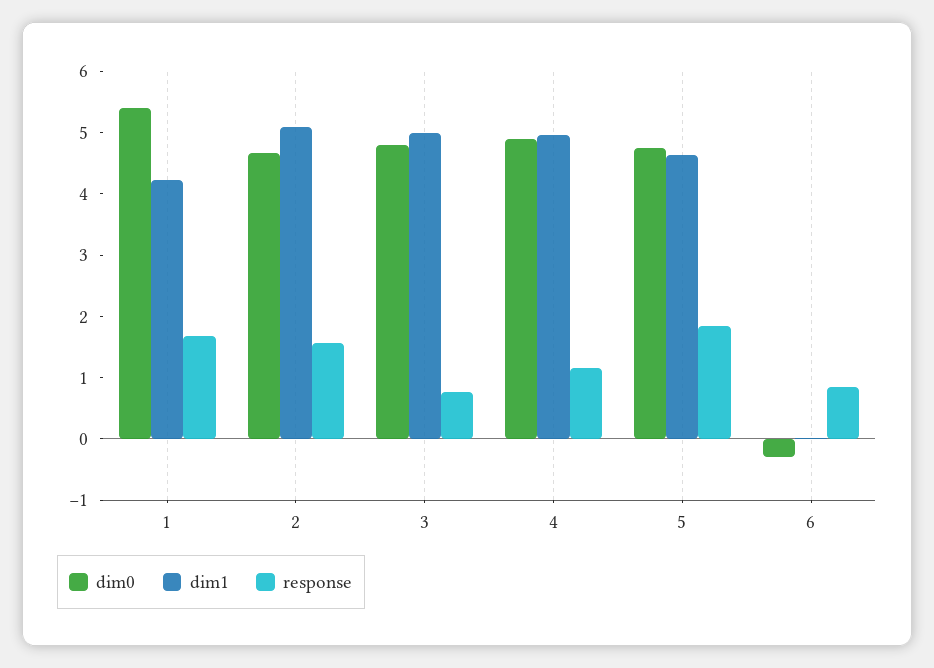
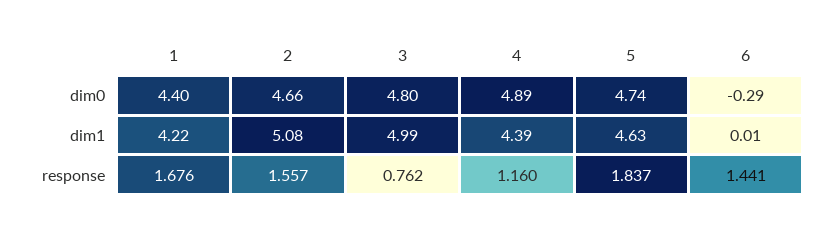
  {
    "dim0": {
-     "1": 5.4,
+     "1": 4.4,
      "2": 4.66,
      "3": 4.8,
      "4": 4.89,
      "5": 4.74,
      "6": -0.29
    },
    "dim1": {
      "1": 4.22,
      "2": 5.08,
      "3": 4.99,
-     "4": 5,
+     "4": 4.39,
      "5": 4.63,
      "6": 0.01
    },
    "response": {
      "1": 1.676,
      "2": 1.557,
      "3": 0.762,
      "4": 1.16,
      "5": 1.837,
-     "6": 0.8
+     "6": 1.441
    }
  }

